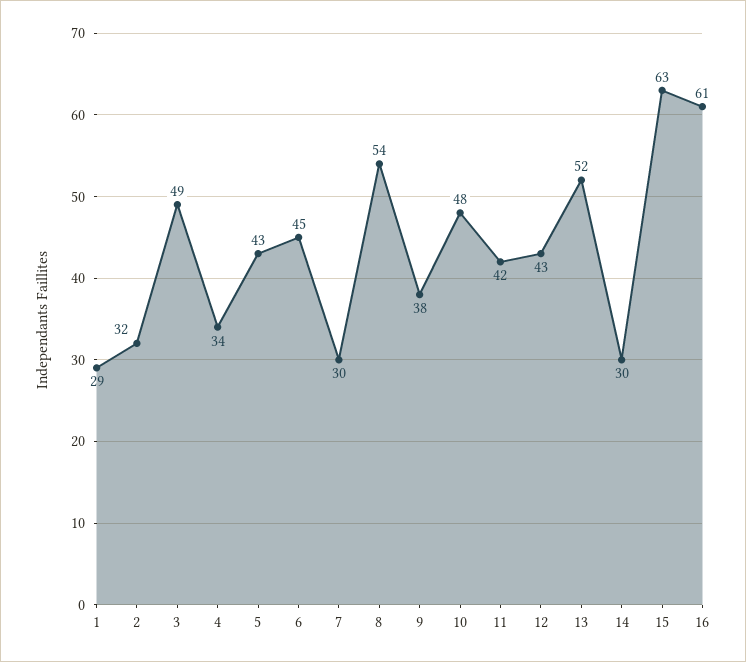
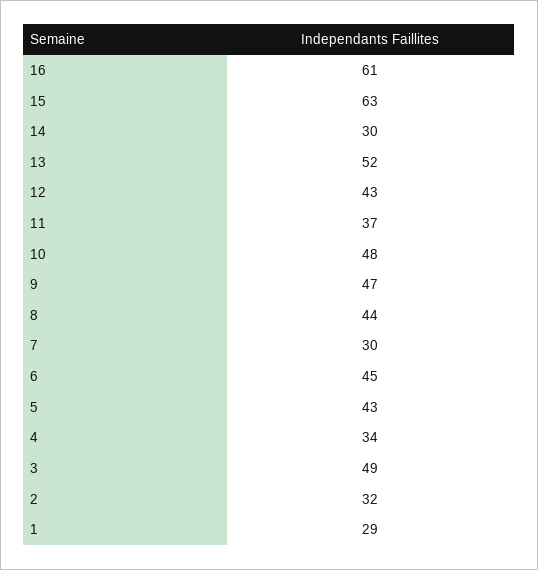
  {
    "1": 29,
    "2": 32,
    "3": 49,
    "4": 34,
    "5": 43,
    "6": 45,
    "7": 30,
-   "8": 54,
+   "8": 44,
-   "9": 38,
+   "9": 47,
    "10": 48,
-   "11": 42,
+   "11": 37,
    "12": 43,
    "13": 52,
    "14": 30,
    "15": 63,
    "16": 61
  }

